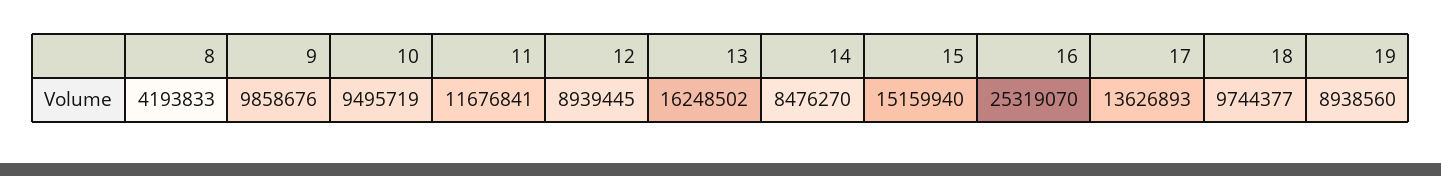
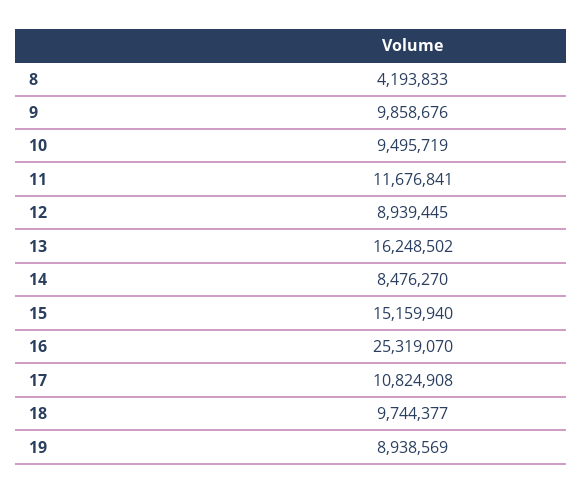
  {
    "8": 4193833,
    "9": 9858676,
    "10": 9495719,
    "11": 11676841,
    "12": 8939445,
    "13": 16248502,
    "14": 8476270,
    "15": 15159940,
    "16": 25319070,
-   "17": 13626893,
+   "17": 10824908,
    "18": 9744377,
-   "19": 8938560
+   "19": 8938569
  }

